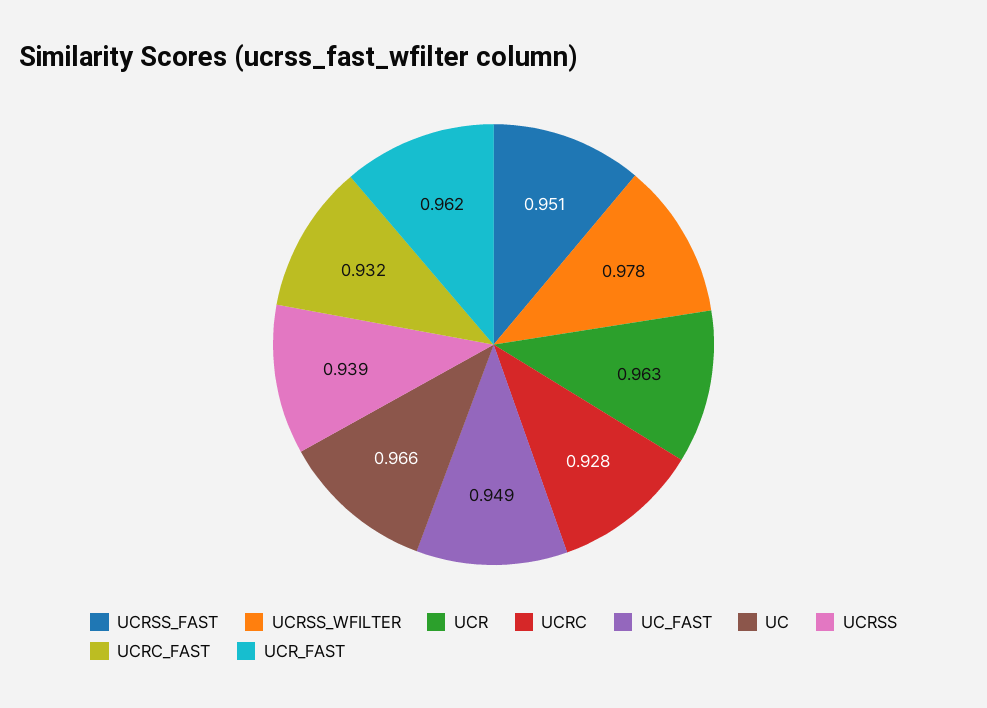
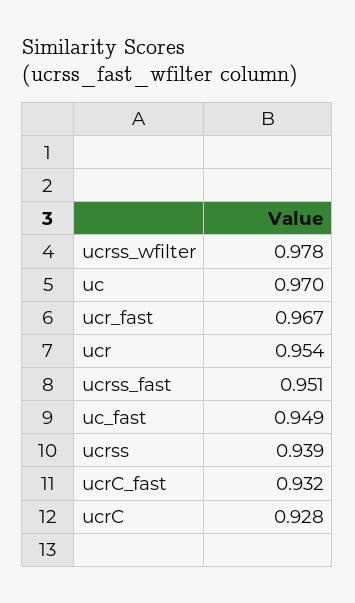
  {
    "UCRSS_FAST": 0.951,
    "UCRSS_WFILTER": 0.978,
-   "UCR": 0.963,
+   "UCR": 0.954,
    "UCRC": 0.928,
    "UC_FAST": 0.949,
-   "UC": 0.966,
+   "UC": 0.97,
    "UCRSS": 0.939,
    "UCRC_FAST": 0.932,
-   "UCR_FAST": 0.962
+   "UCR_FAST": 0.967
  }

